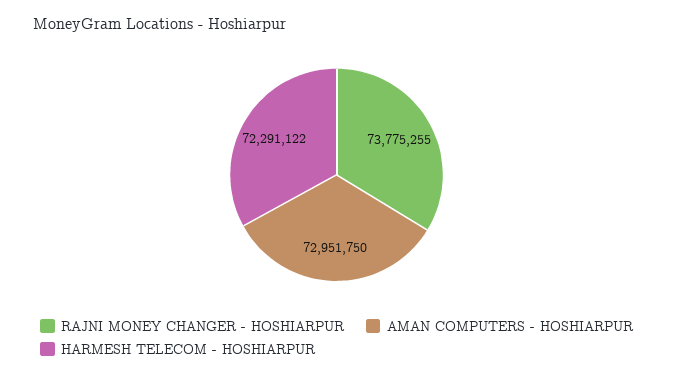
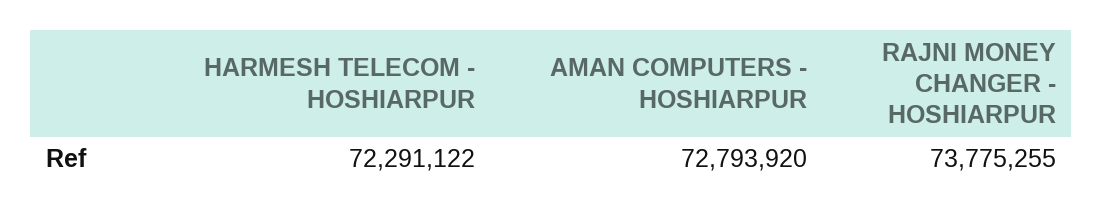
  {
    "RAJNI MONEY CHANGER - HOSHIARPUR": 73775255,
-   "AMAN COMPUTERS - HOSHIARPUR": 72951750,
+   "AMAN COMPUTERS - HOSHIARPUR": 72793920,
    "HARMESH TELECOM - HOSHIARPUR": 72291122
  }

